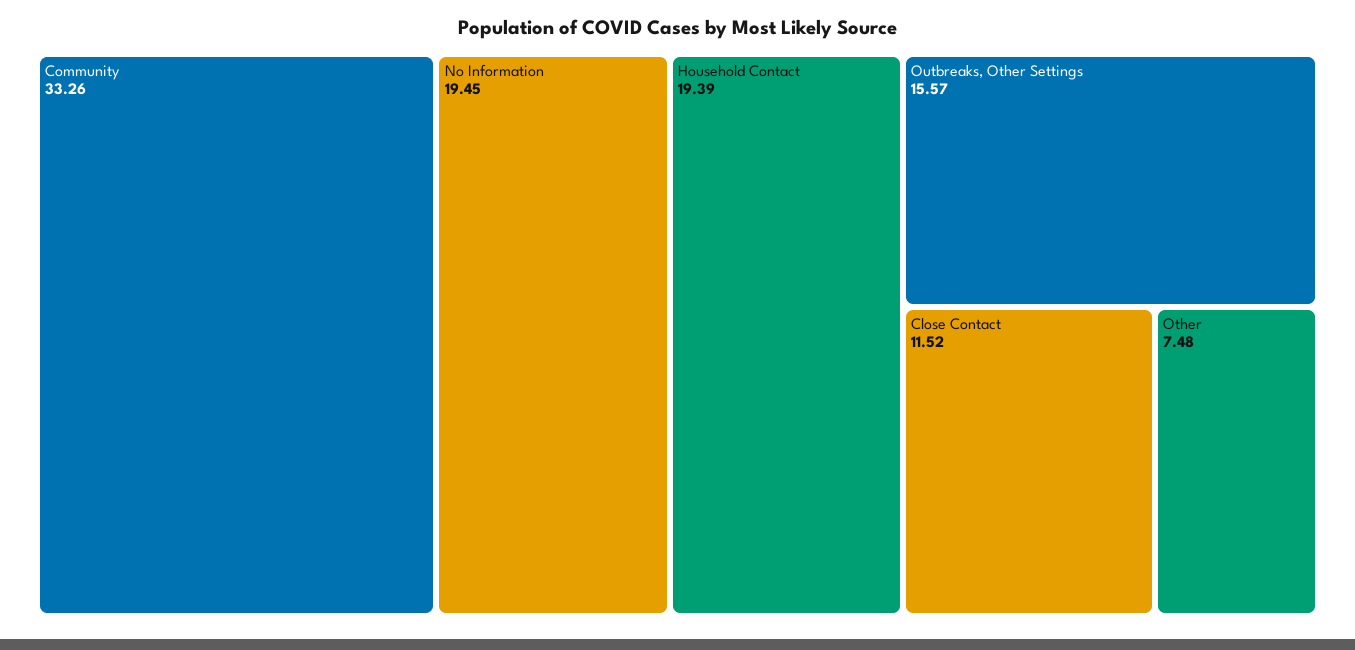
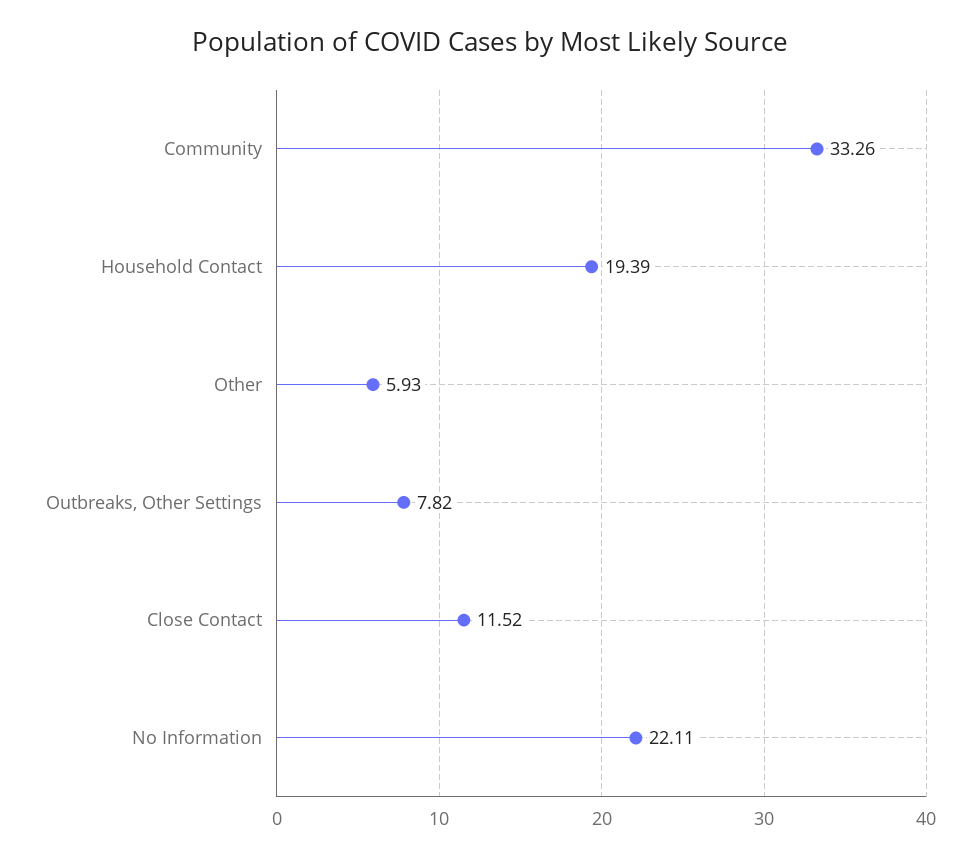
  {
    "Community": 33.26,
-   "No Information": 19.45,
+   "No Information": 22.11,
    "Household Contact": 19.39,
-   "Outbreaks, Other Settings": 15.57,
+   "Outbreaks, Other Settings": 7.82,
    "Close Contact": 11.52,
-   "Other": 7.48
+   "Other": 5.93
  }

